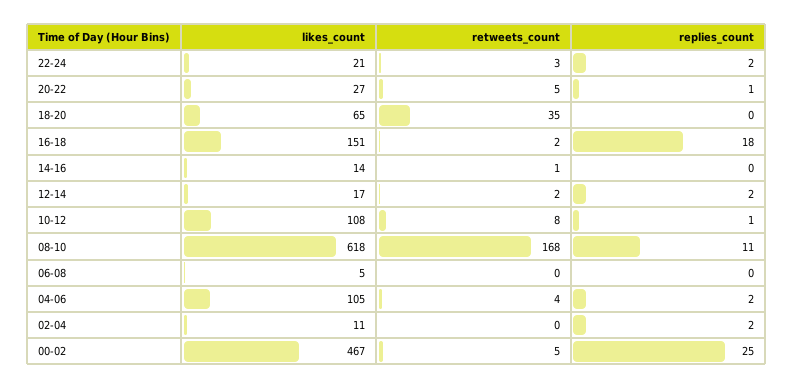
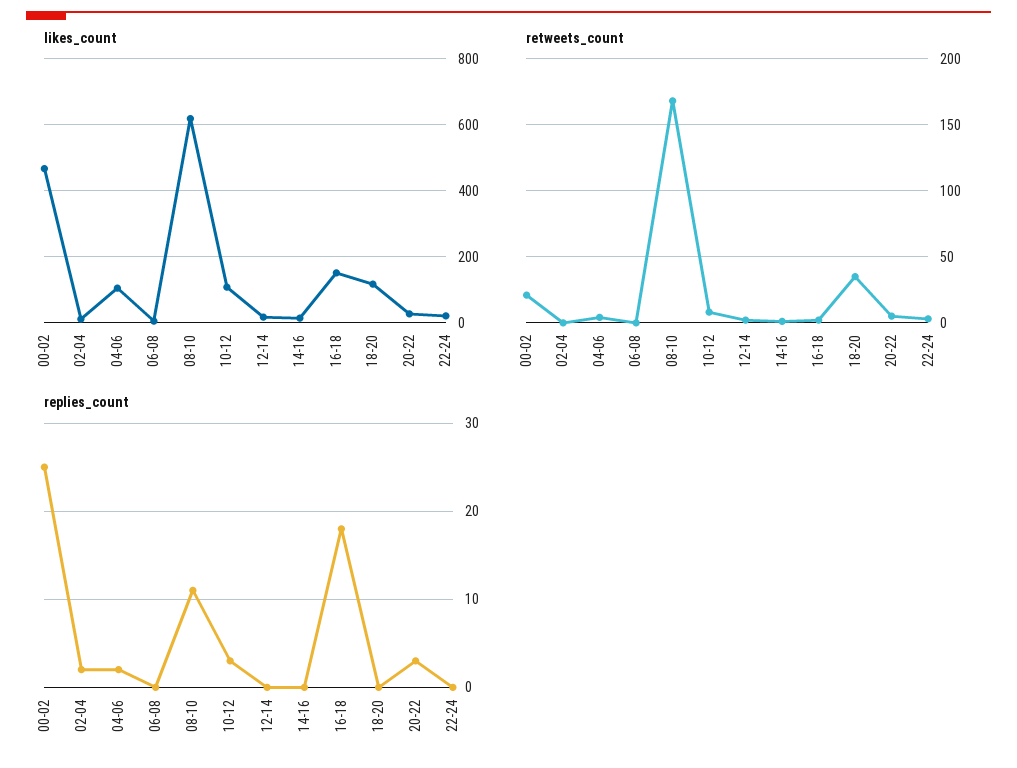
  {
    "likes_count": {
      "22-24": 21,
      "20-22": 27,
-     "18-20": 65,
+     "18-20": 120,
      "16-18": 151,
      "14-16": 14,
      "12-14": 17,
      "10-12": 108,
      "08-10": 618,
      "06-08": 5,
      "04-06": 105,
      "02-04": 11,
      "00-02": 467
    },
    "retweets_count": {
      "22-24": 3,
      "20-22": 5,
      "18-20": 35,
      "16-18": 2,
      "14-16": 1,
      "12-14": 2,
      "10-12": 8,
      "08-10": 168,
      "06-08": 0,
      "04-06": 4,
      "02-04": 0,
-     "00-02": 5
+     "00-02": 20
    },
    "replies_count": {
-     "22-24": 2,
+     "22-24": 0,
-     "20-22": 1,
+     "20-22": 3,
      "18-20": 0,
      "16-18": 18,
      "14-16": 0,
-     "12-14": 2,
+     "12-14": 0,
-     "10-12": 1,
+     "10-12": 3,
      "08-10": 11,
      "06-08": 0,
      "04-06": 2,
      "02-04": 2,
      "00-02": 25
    }
  }

